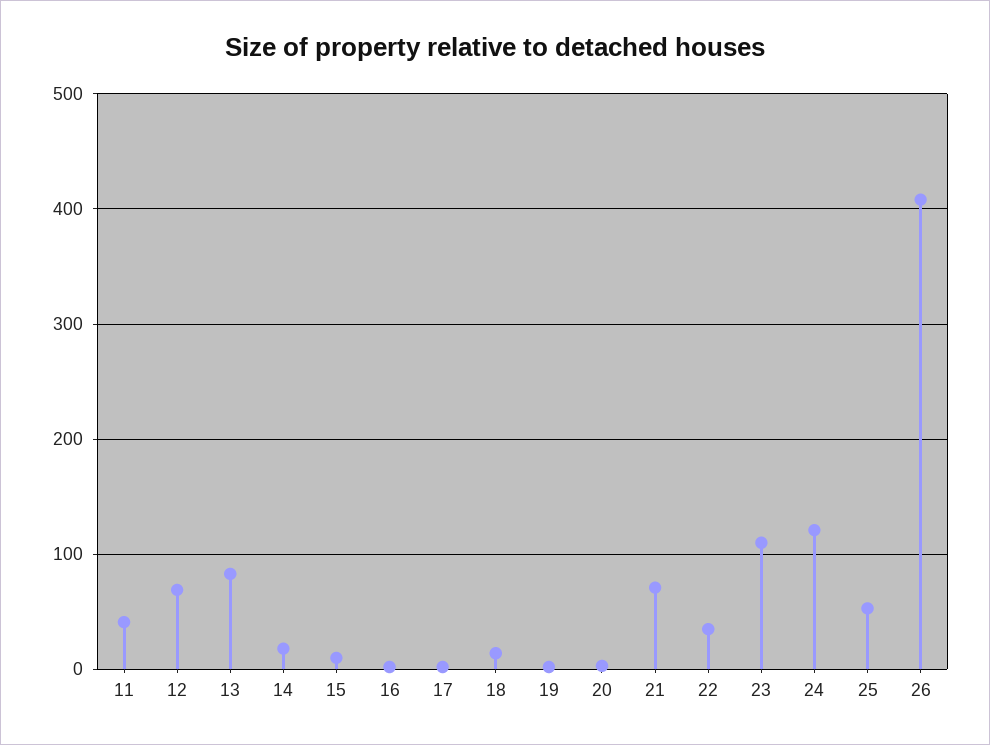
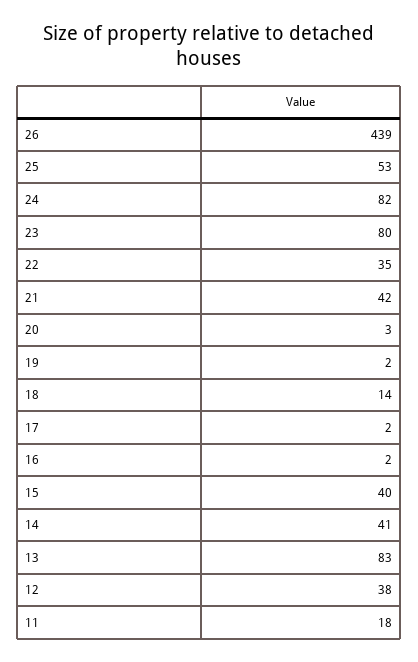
  {
-   "11": 40,
+   "11": 18,
-   "12": 70,
+   "12": 38,
    "13": 83,
-   "14": 20,
+   "14": 41,
-   "15": 10,
+   "15": 40,
    "16": 2,
    "17": 2,
    "18": 14,
    "19": 2,
    "20": 3,
-   "21": 70,
+   "21": 42,
    "22": 35,
-   "23": 110,
+   "23": 80,
-   "24": 120,
+   "24": 82,
    "25": 53,
-   "26": 410
+   "26": 439
  }

